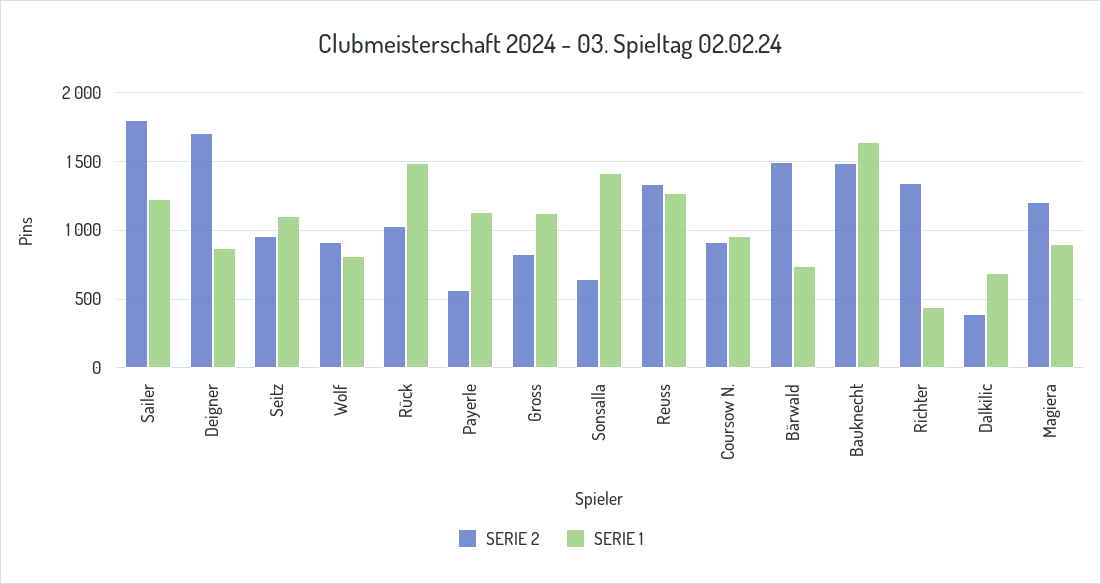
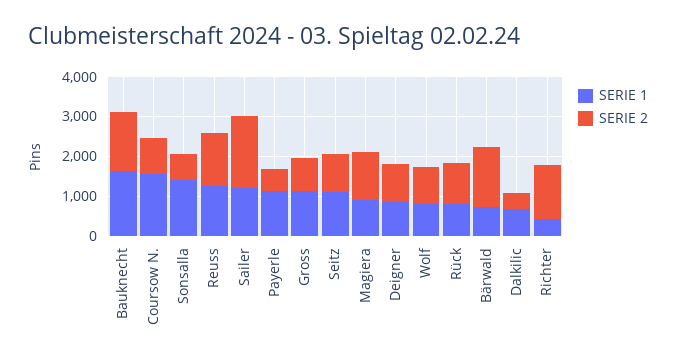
  {
    "SERIE 2": {
      "Sailer": 1800,
-     "Deigner": 1700,
+     "Deigner": 1000,
      "Seitz": 950,
      "Wolf": 900,
      "Rück": 1050,
      "Payerle": 550,
      "Gross": 850,
      "Sonsalla": 650,
      "Reuss": 1350,
      "Coursow N.": 900,
      "Bärwald": 1500,
      "Bauknecht": 1500,
      "Richter": 1350,
      "Dalkilic": 400,
      "Magiera": 1200
    },
    "SERIE 1": {
      "Sailer": 1250,
      "Deigner": 850,
      "Seitz": 1100,
      "Wolf": 800,
-     "Rück": 1500,
+     "Rück": 750,
      "Payerle": 1150,
      "Gross": 1150,
      "Sonsalla": 1400,
      "Reuss": 1250,
-     "Coursow N.": 950,
+     "Coursow N.": 1500,
      "Bärwald": 750,
      "Bauknecht": 1650,
      "Richter": 450,
      "Dalkilic": 700,
      "Magiera": 900
    }
  }

